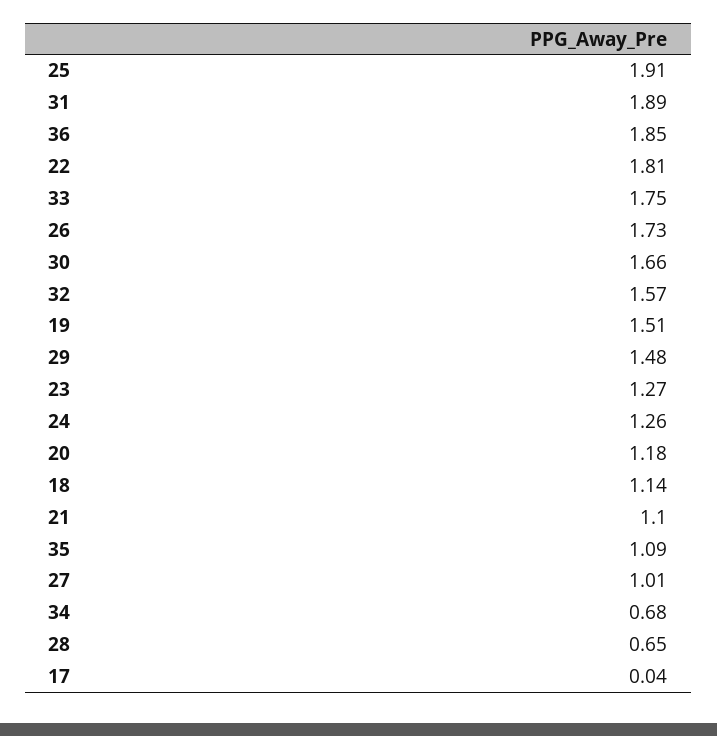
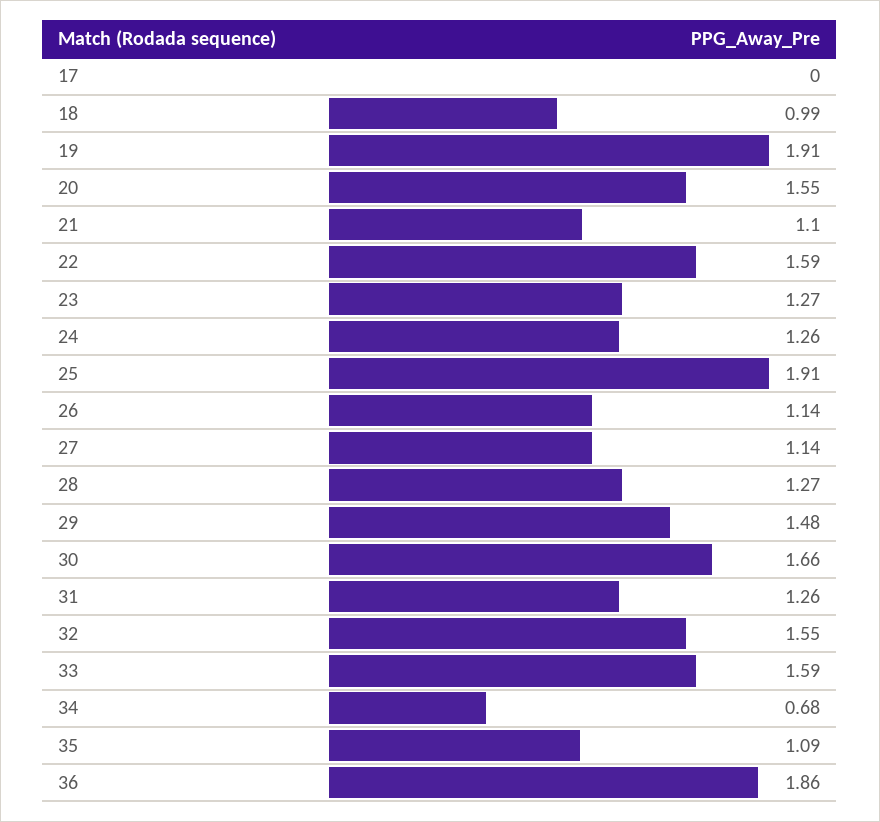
  {
    "25": 1.91,
-   "31": 1.89,
+   "31": 1.26,
-   "36": 1.85,
+   "36": 1.86,
-   "22": 1.81,
+   "22": 1.59,
-   "33": 1.75,
+   "33": 1.59,
-   "26": 1.73,
+   "26": 1.14,
    "30": 1.66,
-   "32": 1.57,
+   "32": 1.55,
-   "19": 1.51,
+   "19": 1.91,
    "29": 1.48,
    "23": 1.27,
    "24": 1.26,
-   "20": 1.18,
+   "20": 1.55,
-   "18": 1.14,
+   "18": 0.99,
    "21": 1.1,
    "35": 1.09,
-   "27": 1.01,
+   "27": 1.14,
    "34": 0.68,
-   "28": 0.65,
+   "28": 1.27,
-   "17": 0.04
+   "17": 0
  }

